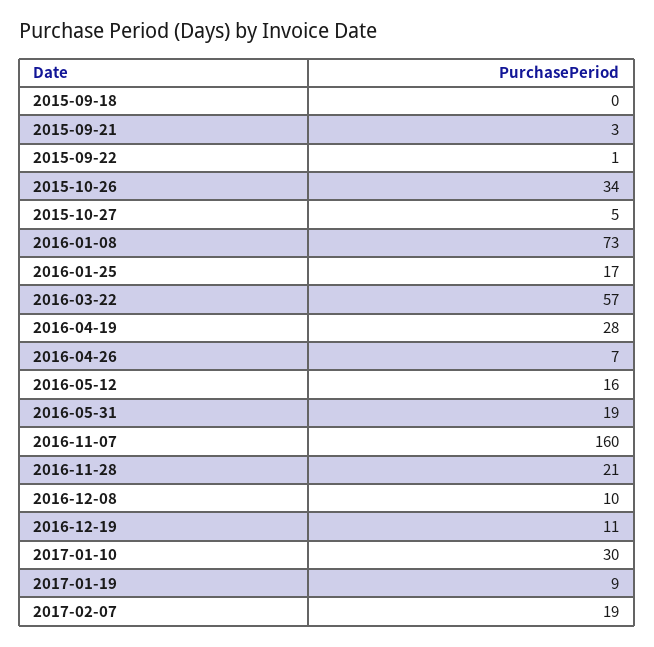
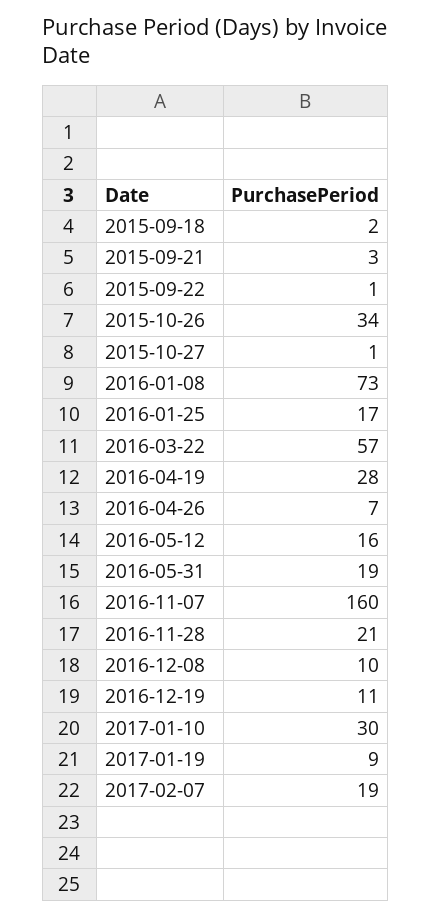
  {
-   "2015-09-18": 0,
+   "2015-09-18": 2,
    "2015-09-21": 3,
    "2015-09-22": 1,
    "2015-10-26": 34,
-   "2015-10-27": 5,
+   "2015-10-27": 1,
    "2016-01-08": 73,
    "2016-01-25": 17,
    "2016-03-22": 57,
    "2016-04-19": 28,
    "2016-04-26": 7,
    "2016-05-12": 16,
    "2016-05-31": 19,
    "2016-11-07": 160,
    "2016-11-28": 21,
    "2016-12-08": 10,
    "2016-12-19": 11,
    "2017-01-10": 30,
    "2017-01-19": 9,
    "2017-02-07": 19
  }

